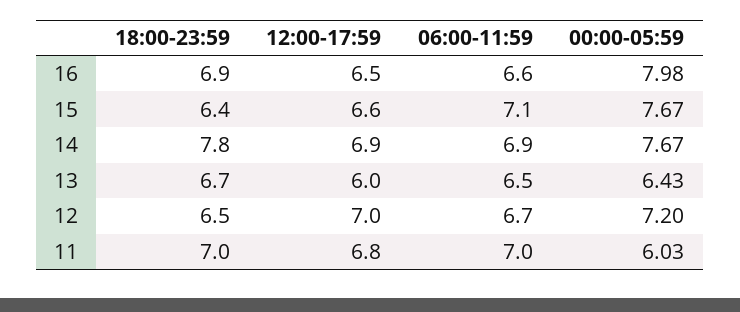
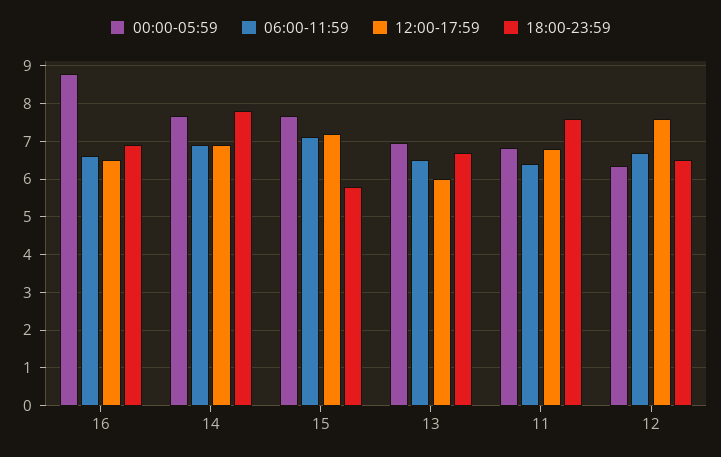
  {
    "18:00-23:59": {
      "16": 6.9,
-     "15": 6.4,
+     "15": 5.8,
      "14": 7.8,
      "13": 6.7,
      "12": 6.5,
-     "11": 7
+     "11": 7.6
    },
    "12:00-17:59": {
      "16": 6.5,
-     "15": 6.6,
+     "15": 7.2,
      "14": 6.9,
      "13": 6,
-     "12": 7,
+     "12": 7.6,
      "11": 6.8
    },
    "06:00-11:59": {
      "16": 6.6,
      "15": 7.1,
      "14": 6.9,
      "13": 6.5,
      "12": 6.7,
-     "11": 7
+     "11": 6.4
    },
    "00:00-05:59": {
-     "16": 7.98,
+     "16": 8.8,
      "15": 7.67,
      "14": 7.67,
-     "13": 6.43,
+     "13": 7,
-     "12": 7.2,
+     "12": 6.4,
-     "11": 6.03
+     "11": 6.8
    }
  }

